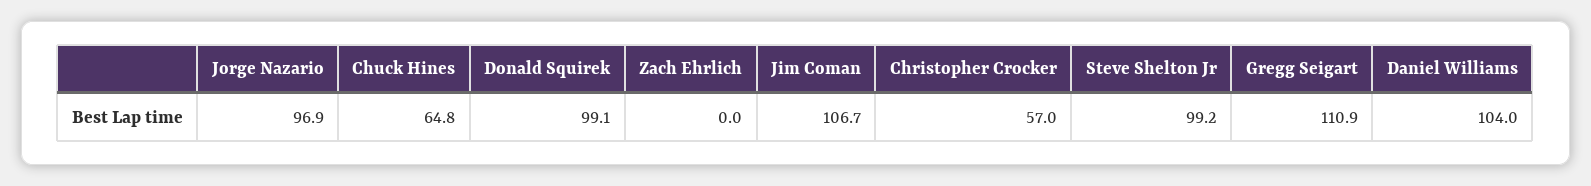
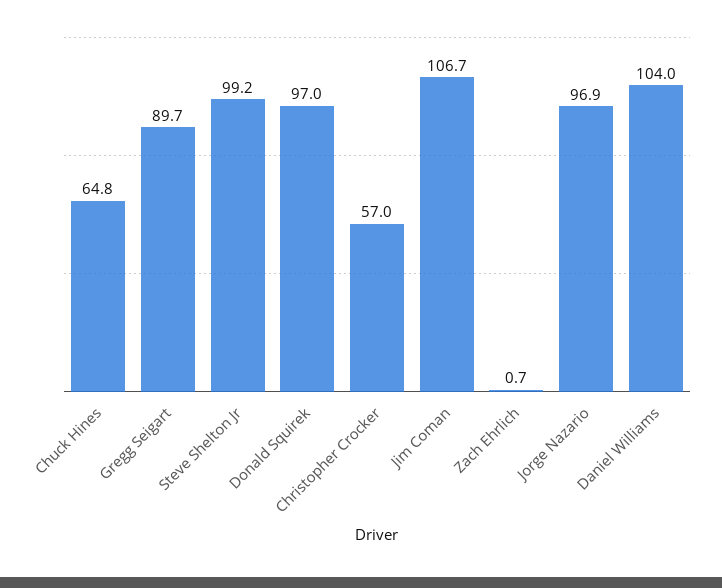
  {
    "Jorge Nazario": 96.9,
    "Chuck Hines": 64.8,
-   "Donald Squirek": 99.1,
+   "Donald Squirek": 97,
-   "Zach Ehrlich": 0,
+   "Zach Ehrlich": 0.7,
    "Jim Coman": 106.7,
    "Christopher Crocker": 57,
    "Steve Shelton Jr": 99.2,
-   "Gregg Seigart": 110.9,
+   "Gregg Seigart": 89.7,
    "Daniel Williams": 104
  }

